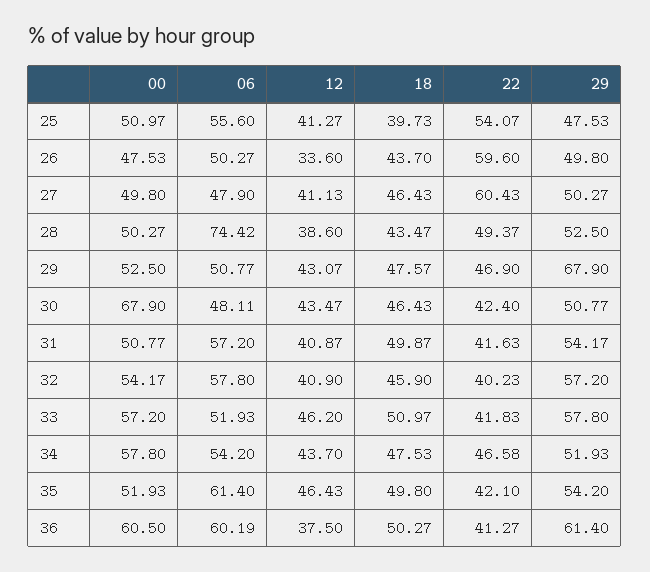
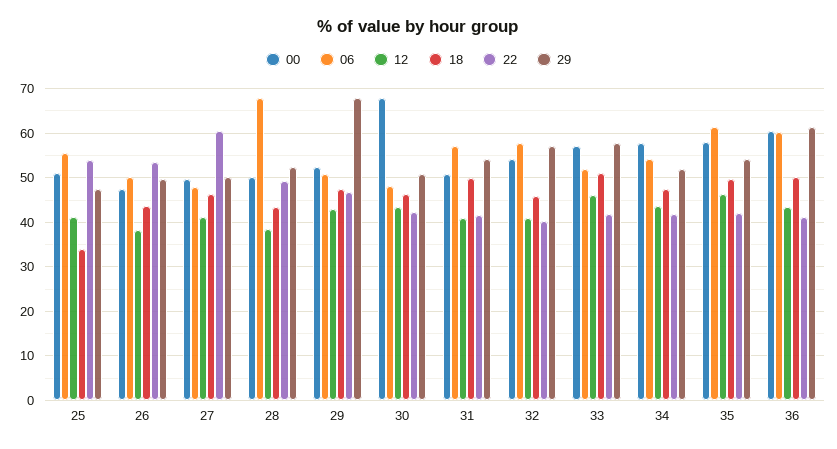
  {
    "00": {
      "25": 50.97,
      "26": 47.53,
      "27": 49.8,
      "28": 50.27,
      "29": 52.5,
      "30": 67.9,
      "31": 50.77,
      "32": 54.17,
      "33": 57.2,
      "34": 57.8,
-     "35": 51.93,
+     "35": 58,
      "36": 60.5
    },
    "06": {
      "25": 55.6,
      "26": 50.27,
      "27": 47.9,
-     "28": 74.42,
+     "28": 68,
      "29": 50.77,
      "30": 48.11,
      "31": 57.2,
      "32": 57.8,
      "33": 51.93,
      "34": 54.2,
      "35": 61.4,
      "36": 60.19
    },
    "12": {
      "25": 41.27,
-     "26": 33.6,
+     "26": 38,
      "27": 41.13,
      "28": 38.6,
      "29": 43.07,
      "30": 43.47,
      "31": 40.87,
      "32": 40.9,
      "33": 46.2,
      "34": 43.7,
      "35": 46.43,
-     "36": 37.5
+     "36": 44
    },
    "18": {
-     "25": 39.73,
+     "25": 34,
      "26": 43.7,
      "27": 46.43,
      "28": 43.47,
      "29": 47.57,
      "30": 46.43,
      "31": 49.87,
      "32": 45.9,
      "33": 50.97,
      "34": 47.53,
      "35": 49.8,
      "36": 50.27
    },
    "22": {
      "25": 54.07,
-     "26": 59.6,
+     "26": 54,
      "27": 60.43,
      "28": 49.37,
      "29": 46.9,
      "30": 42.4,
      "31": 41.63,
      "32": 40.23,
      "33": 41.83,
-     "34": 46.58,
+     "34": 42,
      "35": 42.1,
      "36": 41.27
    },
    "29": {
      "25": 47.53,
      "26": 49.8,
      "27": 50.27,
      "28": 52.5,
      "29": 67.9,
      "30": 50.77,
      "31": 54.17,
      "32": 57.2,
      "33": 57.8,
      "34": 51.93,
      "35": 54.2,
      "36": 61.4
    }
  }

